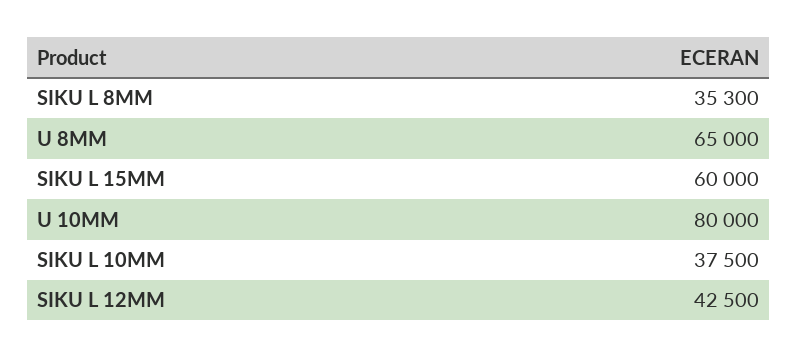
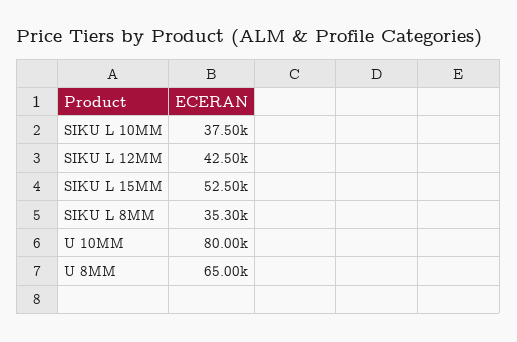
  {
    "SIKU L 8MM": 35300,
    "U 8MM": 65000,
-   "SIKU L 15MM": 60000,
+   "SIKU L 15MM": 52500,
    "U 10MM": 80000,
    "SIKU L 10MM": 37500,
    "SIKU L 12MM": 42500
  }

